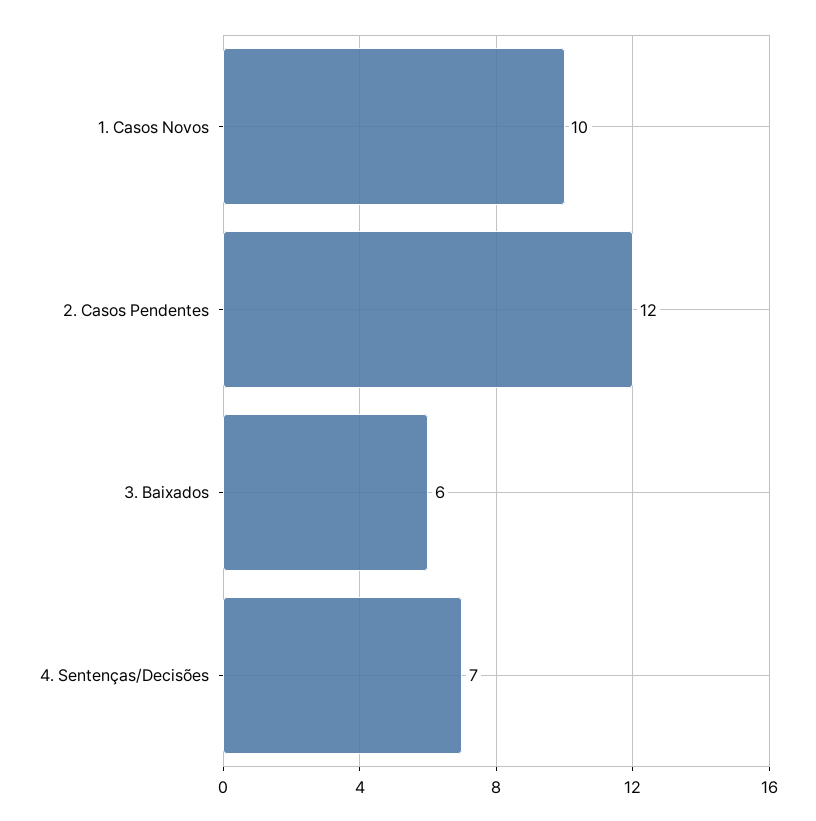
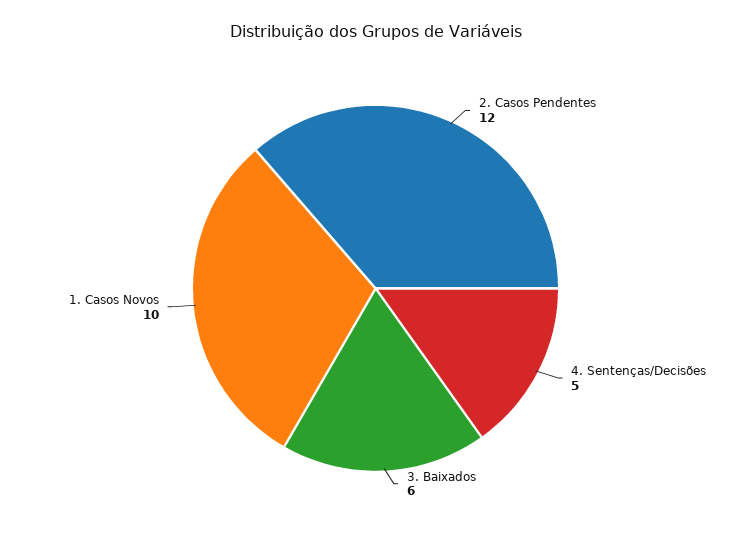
  {
    "1. Casos Novos": 10,
    "2. Casos Pendentes": 12,
    "3. Baixados": 6,
-   "4. Sentenças/Decisões": 7
+   "4. Sentenças/Decisões": 5
  }

